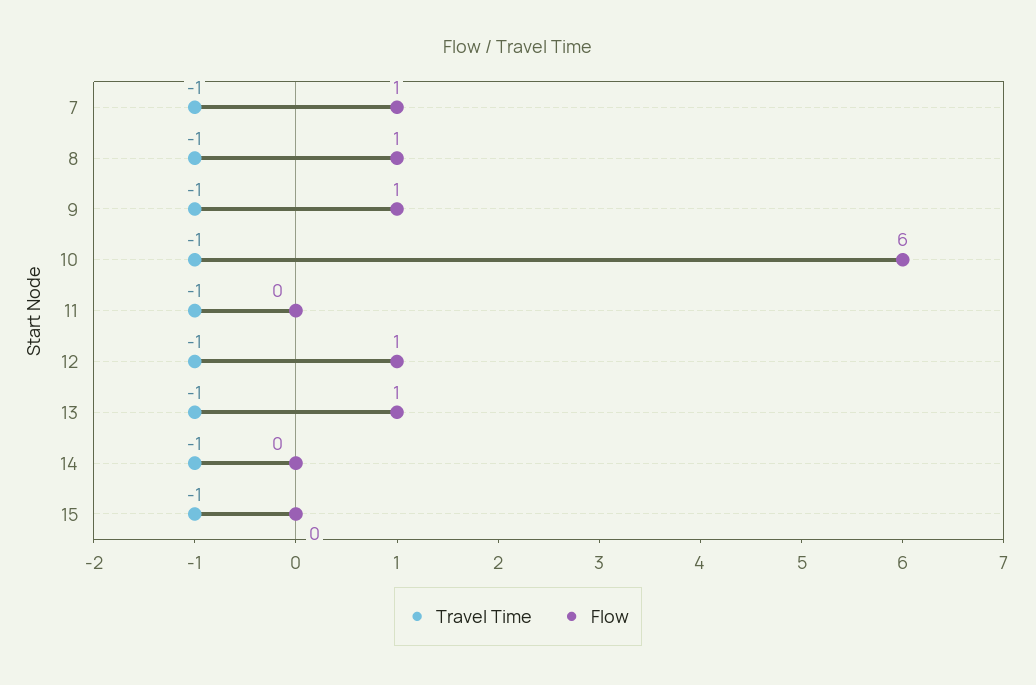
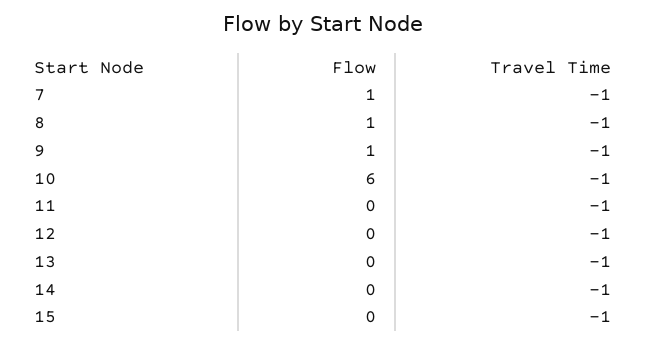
  {
    "Travel Time": {
      "7": -1,
      "8": -1,
      "9": -1,
      "10": -1,
      "11": -1,
      "12": -1,
      "13": -1,
      "14": -1,
      "15": -1
    },
    "Flow": {
      "7": 1,
      "8": 1,
      "9": 1,
      "10": 6,
      "11": 0,
-     "12": 1,
+     "12": 0,
-     "13": 1,
+     "13": 0,
      "14": 0,
      "15": 0
    }
  }

